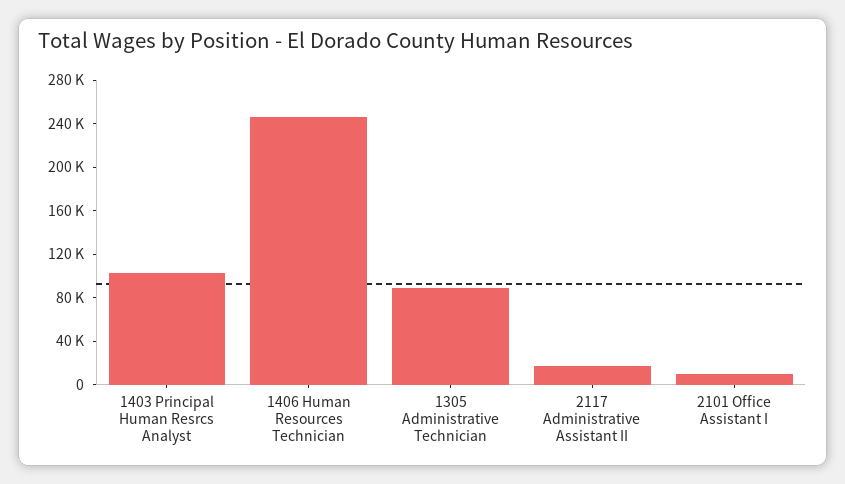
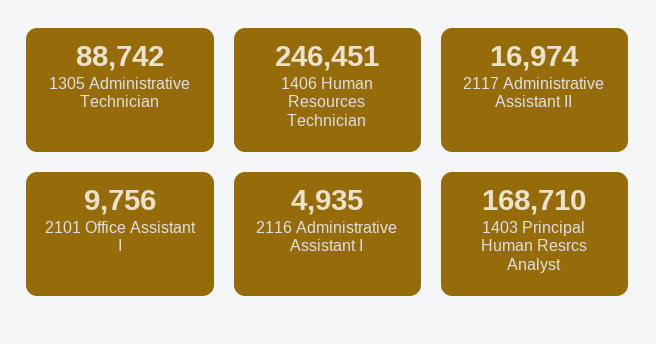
  {
-   "1403 Principal Human Resrcs Analyst": 100000,
+   "1403 Principal Human Resrcs Analyst": 168710,
    "1406 Human Resources Technician": 246451,
    "1305 Administrative Technician": 88742,
    "2117 Administrative Assistant II": 16974,
-   "2101 Office Assistant I": 9756
+   "2101 Office Assistant I": 9756,
+   "2116 Administrative Assistant I": 4935
  }

